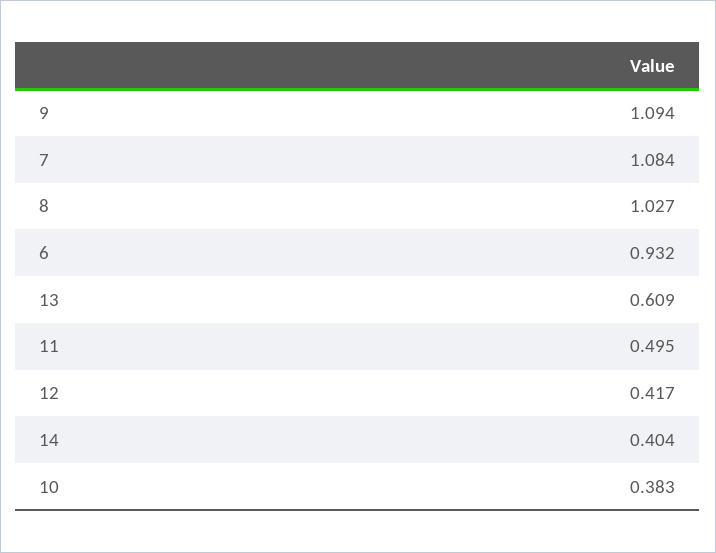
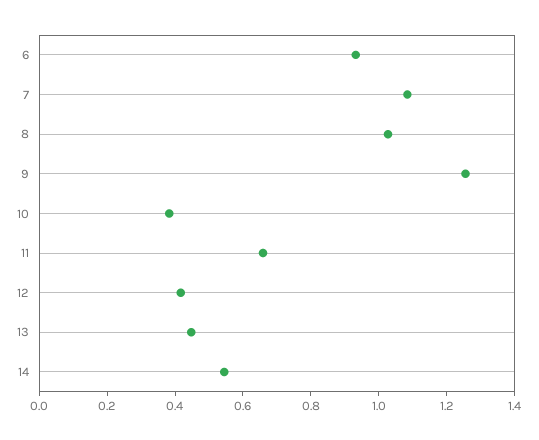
  {
-   "9": 1.094,
+   "9": 1.25,
    "7": 1.084,
    "8": 1.027,
    "6": 0.932,
-   "13": 0.609,
+   "13": 0.45,
-   "11": 0.495,
+   "11": 0.65,
    "12": 0.417,
-   "14": 0.404,
+   "14": 0.55,
    "10": 0.383
  }

